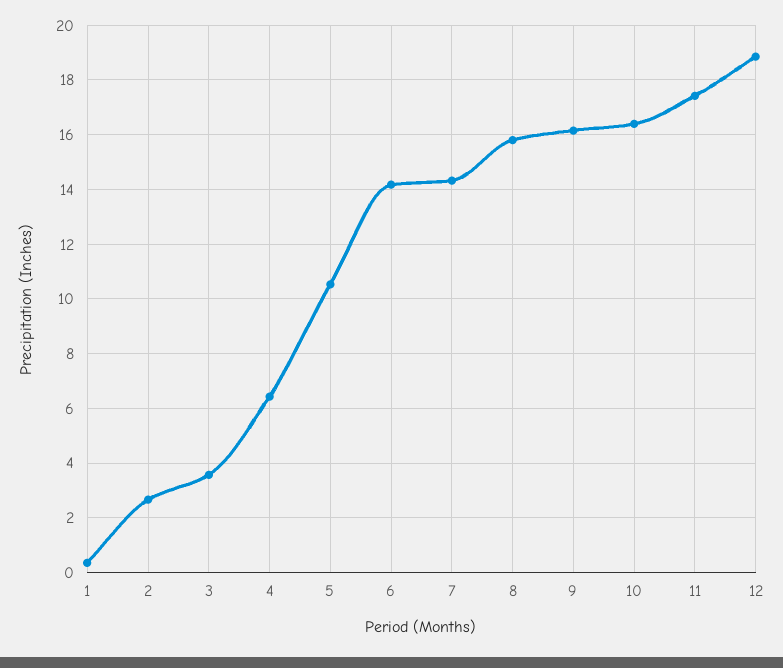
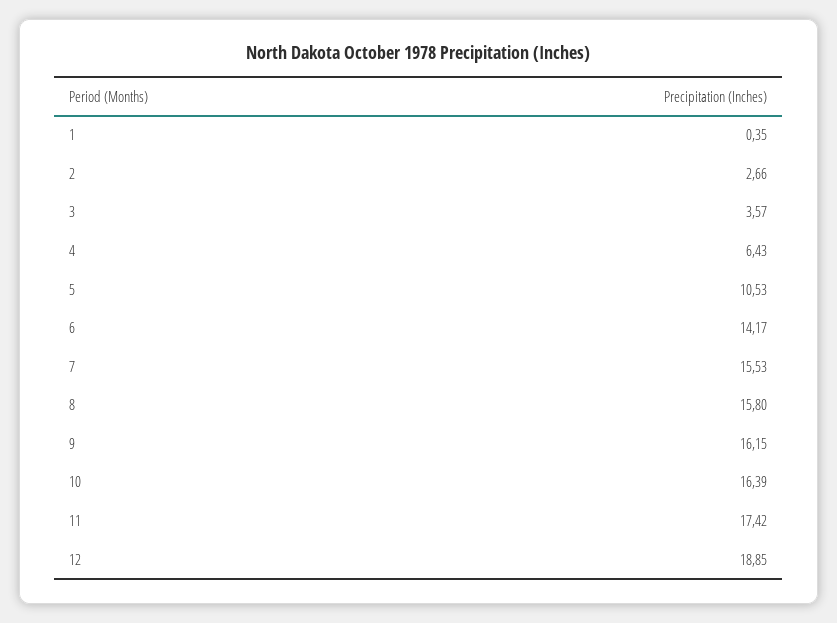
  {
    "1": 0.35,
    "2": 2.66,
    "3": 3.57,
    "4": 6.43,
    "5": 10.53,
    "6": 14.17,
-   "7": 14.25,
+   "7": 15.53,
    "8": 15.8,
    "9": 16.15,
    "10": 16.39,
    "11": 17.42,
    "12": 18.85
  }

